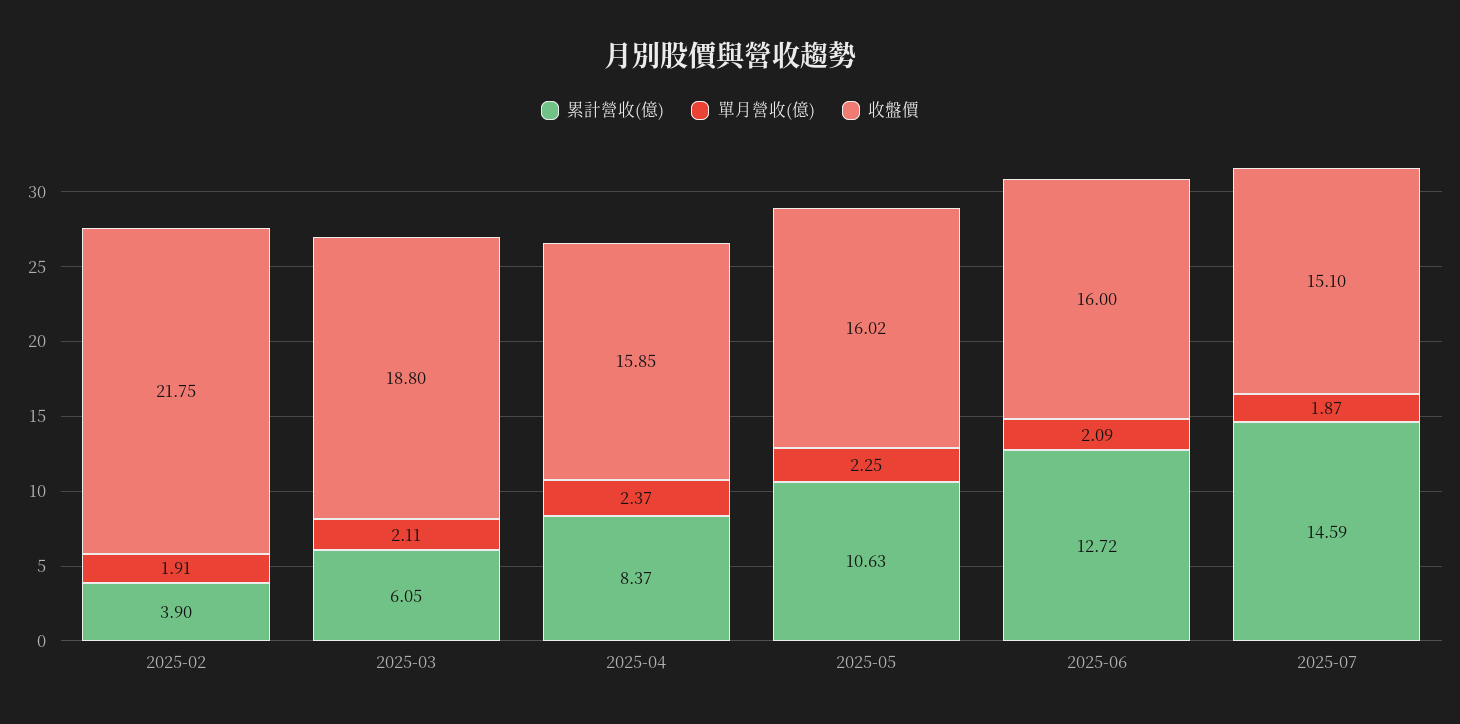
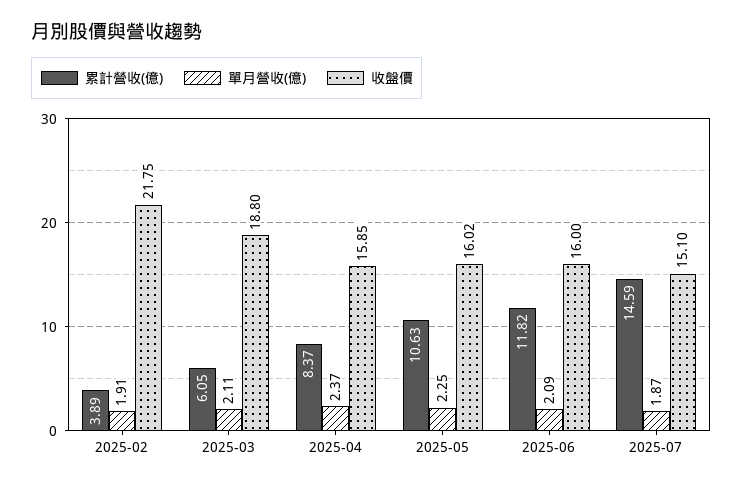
  {
    "累計營收(億)": {
-     "2025-02": 3.9,
+     "2025-02": 3.89,
      "2025-03": 6.05,
      "2025-04": 8.37,
      "2025-05": 10.63,
-     "2025-06": 12.72,
+     "2025-06": 11.82,
      "2025-07": 14.59
    },
    "單月營收(億)": {
      "2025-02": 1.91,
      "2025-03": 2.11,
      "2025-04": 2.37,
      "2025-05": 2.25,
      "2025-06": 2.09,
      "2025-07": 1.87
    },
    "收盤價": {
      "2025-02": 21.75,
      "2025-03": 18.8,
      "2025-04": 15.85,
      "2025-05": 16.02,
      "2025-06": 16,
      "2025-07": 15.1
    }
  }

